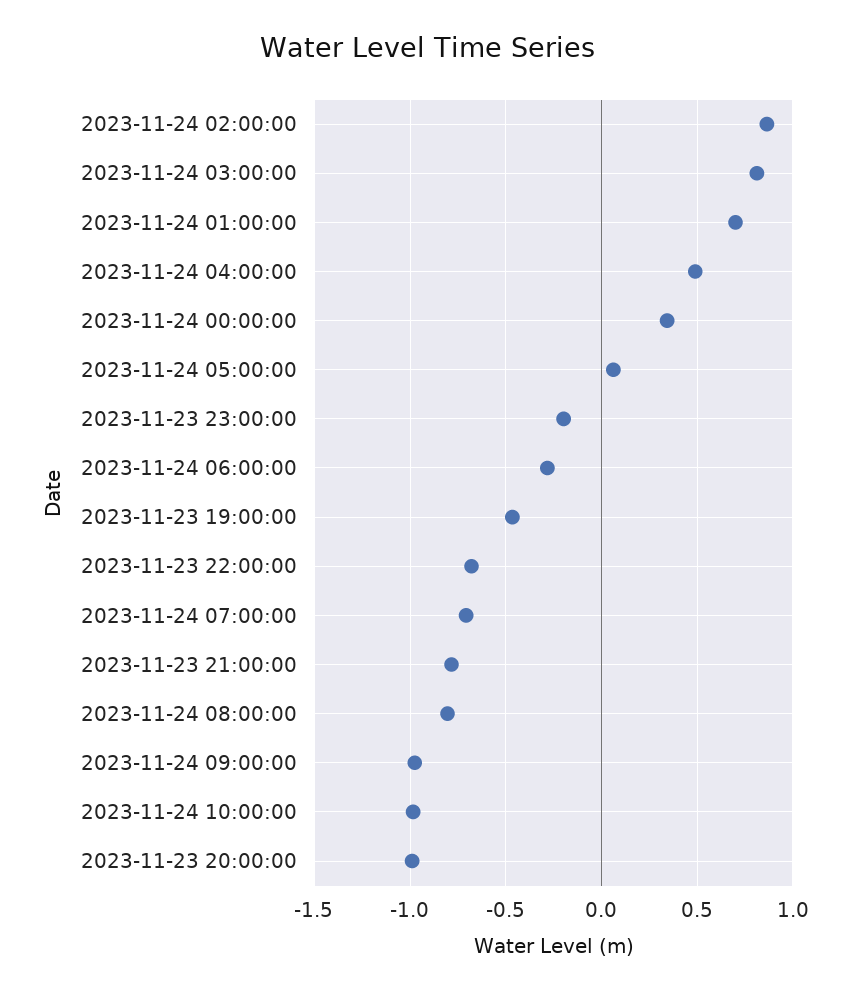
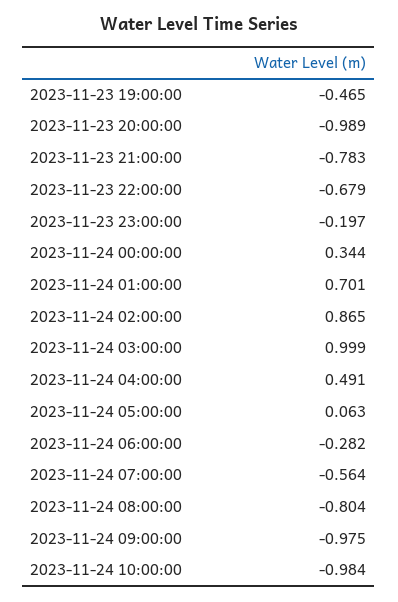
  {
    "2023-11-24 02:00:00": 0.865,
-   "2023-11-24 03:00:00": 0.8,
+   "2023-11-24 03:00:00": 0.999,
    "2023-11-24 01:00:00": 0.701,
    "2023-11-24 04:00:00": 0.491,
    "2023-11-24 00:00:00": 0.344,
    "2023-11-24 05:00:00": 0.063,
    "2023-11-23 23:00:00": -0.197,
    "2023-11-24 06:00:00": -0.282,
    "2023-11-23 19:00:00": -0.465,
    "2023-11-23 22:00:00": -0.679,
-   "2023-11-24 07:00:00": -0.7,
+   "2023-11-24 07:00:00": -0.564,
    "2023-11-23 21:00:00": -0.783,
    "2023-11-24 08:00:00": -0.804,
    "2023-11-24 09:00:00": -0.975,
    "2023-11-24 10:00:00": -0.984,
    "2023-11-23 20:00:00": -0.989
  }

